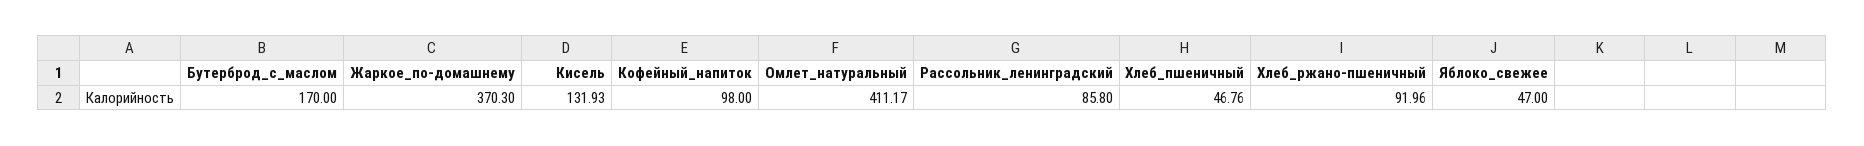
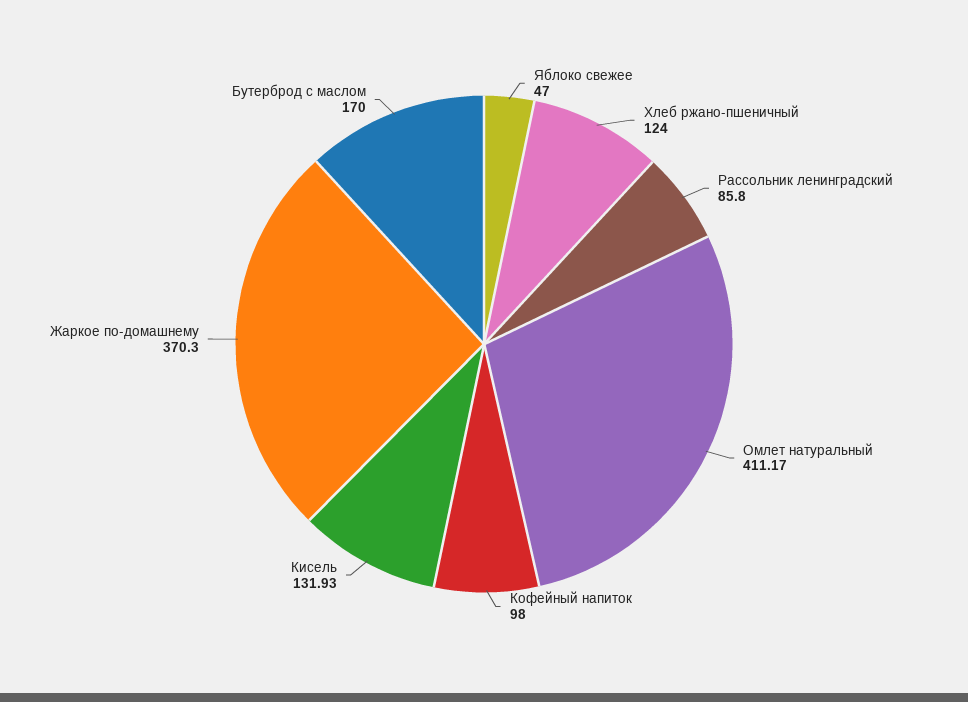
  {
    "Бутерброд_с_маслом": 170,
    "Жаркое_по-домашнему": 370.3,
    "Кисель": 131.93,
    "Кофейный_напиток": 98,
    "Омлет_натуральный": 411.17,
    "Рассольник_ленинградский": 85.8,
-   "Хлеб_пшеничный": 46.76,
-   "Хлеб_ржано-пшеничный": 91.96,
+   "Хлеб_ржано-пшеничный": 124,
    "Яблоко_свежее": 47
  }

